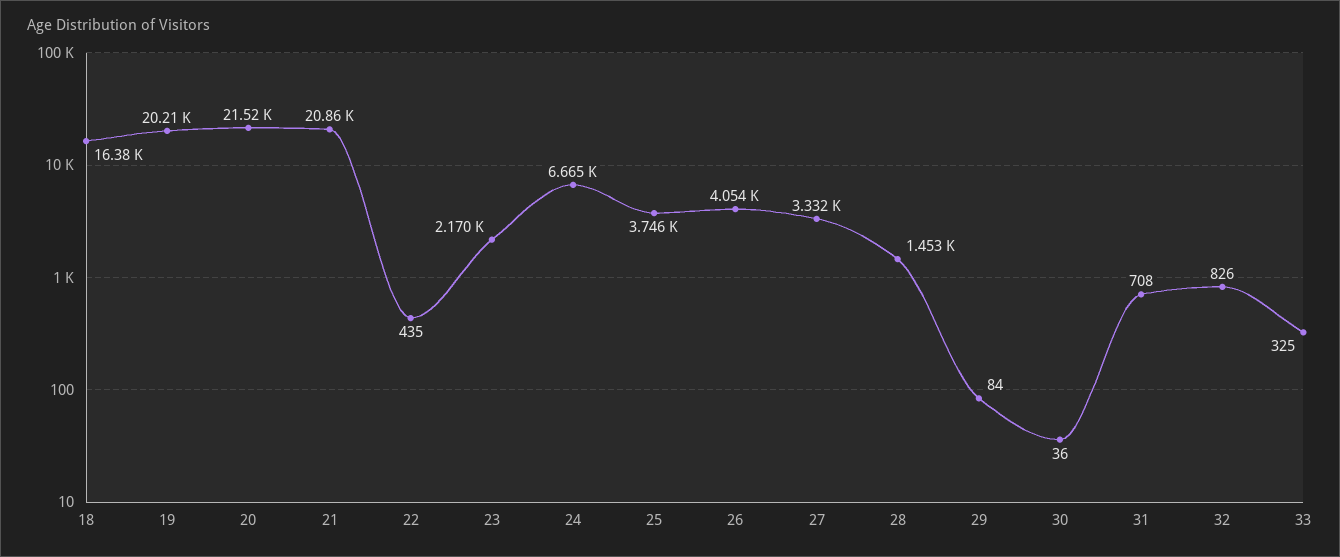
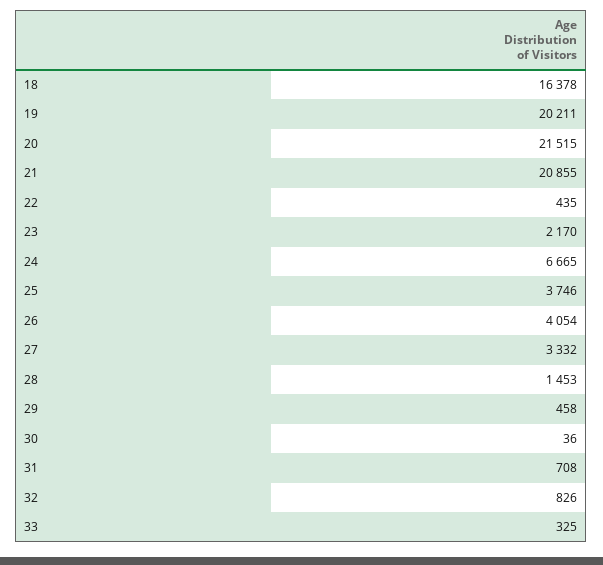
  {
    "18": 16378,
    "19": 20211,
    "20": 21515,
    "21": 20855,
    "22": 435,
    "23": 2170,
    "24": 6665,
    "25": 3746,
    "26": 4054,
    "27": 3332,
    "28": 1453,
-   "29": 84,
+   "29": 458,
    "30": 36,
    "31": 708,
    "32": 826,
    "33": 325
  }

